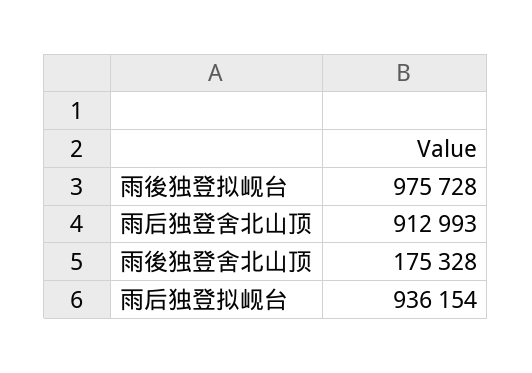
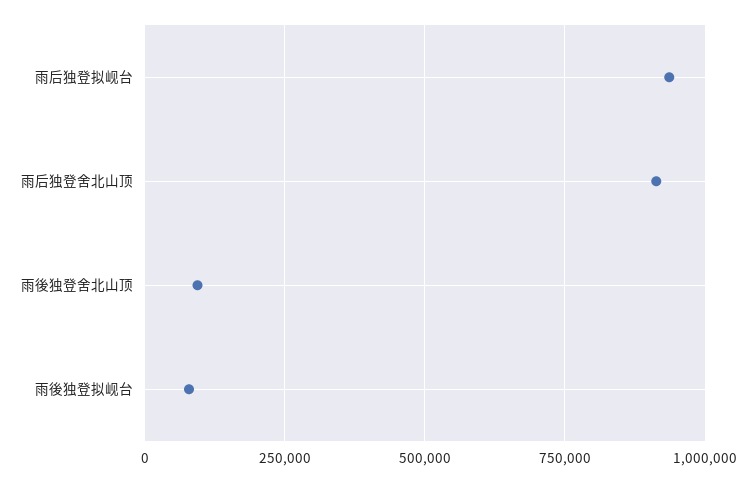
  {
-   "雨後独登拟岘台": 975728,
+   "雨後独登拟岘台": 75000,
    "雨后独登舍北山顶": 912993,
-   "雨後独登舍北山顶": 175328,
+   "雨後独登舍北山顶": 100000,
    "雨后独登拟岘台": 936154
  }

